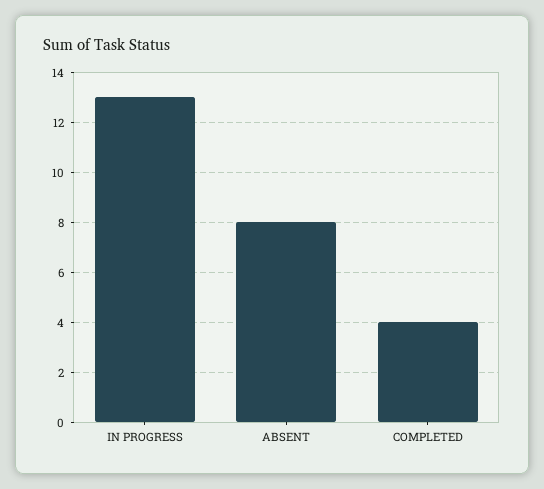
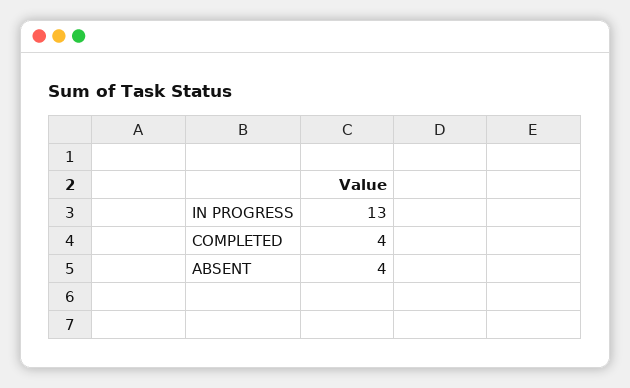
  {
    "IN PROGRESS": 13,
-   "ABSENT": 8,
+   "ABSENT": 4,
    "COMPLETED": 4
  }

